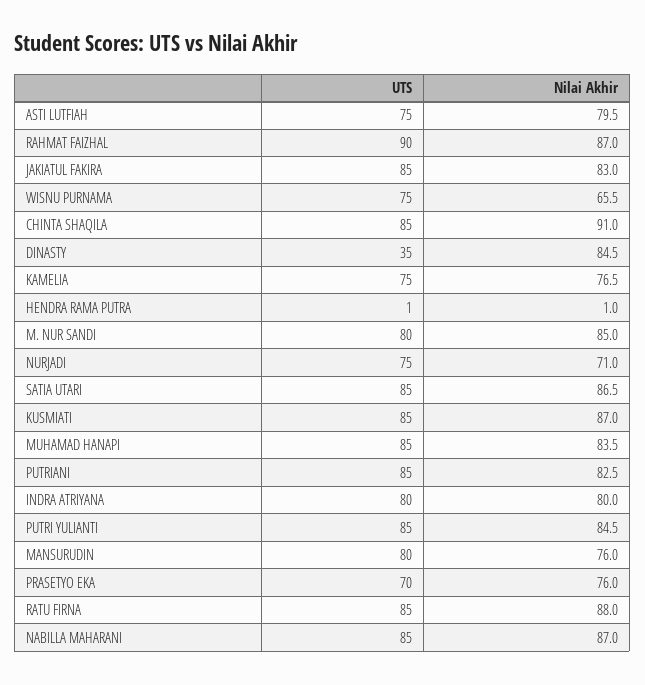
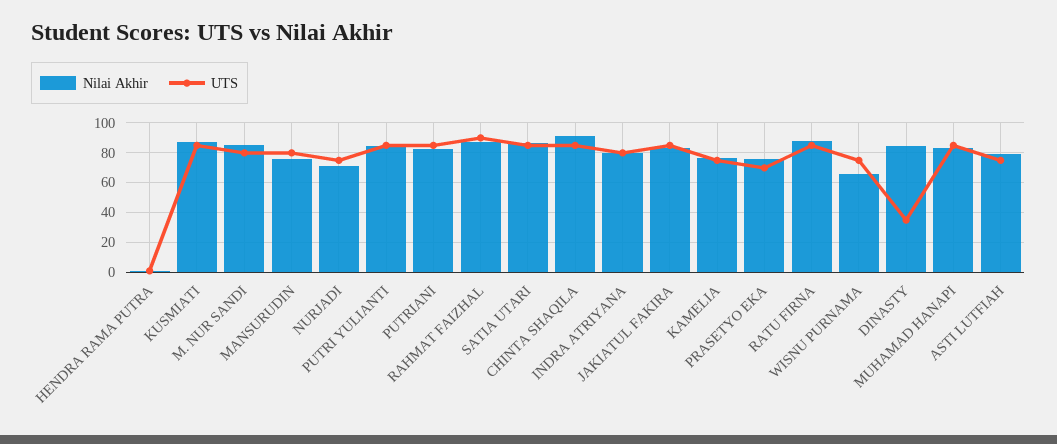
  {
    "UTS": {
      "ASTI LUTFIAH": 75,
      "RAHMAT FAIZHAL": 90,
      "JAKIATUL FAKIRA": 85,
      "WISNU PURNAMA": 75,
      "CHINTA SHAQILA": 85,
      "DINASTY": 35,
      "KAMELIA": 75,
      "HENDRA RAMA PUTRA": 1,
      "M. NUR SANDI": 80,
      "NURJADI": 75,
      "SATIA UTARI": 85,
      "KUSMIATI": 85,
      "MUHAMAD HANAPI": 85,
      "PUTRIANI": 85,
      "INDRA ATRIYANA": 80,
      "PUTRI YULIANTI": 85,
      "MANSURUDIN": 80,
      "PRASETYO EKA": 70,
-     "RATU FIRNA": 85,
+     "RATU FIRNA": 85
-     "NABILLA MAHARANI": 85
    },
    "Nilai Akhir": {
      "ASTI LUTFIAH": 79.5,
      "RAHMAT FAIZHAL": 87,
      "JAKIATUL FAKIRA": 83,
      "WISNU PURNAMA": 65.5,
      "CHINTA SHAQILA": 91,
      "DINASTY": 84.5,
      "KAMELIA": 76.5,
      "HENDRA RAMA PUTRA": 1,
      "M. NUR SANDI": 85,
      "NURJADI": 71,
      "SATIA UTARI": 86.5,
      "KUSMIATI": 87,
      "MUHAMAD HANAPI": 83.5,
      "PUTRIANI": 82.5,
      "INDRA ATRIYANA": 80,
      "PUTRI YULIANTI": 84.5,
      "MANSURUDIN": 76,
      "PRASETYO EKA": 76,
-     "RATU FIRNA": 88,
+     "RATU FIRNA": 88
-     "NABILLA MAHARANI": 87
    }
  }

